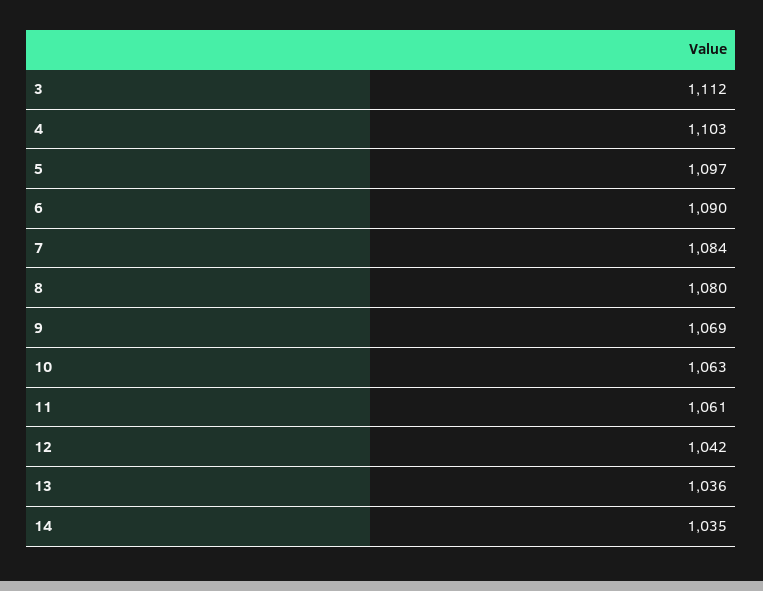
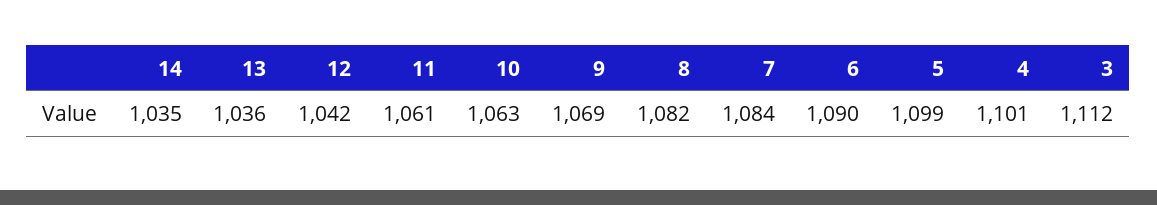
  {
    "3": 1112,
-   "4": 1103,
+   "4": 1101,
-   "5": 1097,
+   "5": 1099,
    "6": 1090,
    "7": 1084,
-   "8": 1080,
+   "8": 1082,
    "9": 1069,
    "10": 1063,
    "11": 1061,
    "12": 1042,
    "13": 1036,
    "14": 1035
  }

